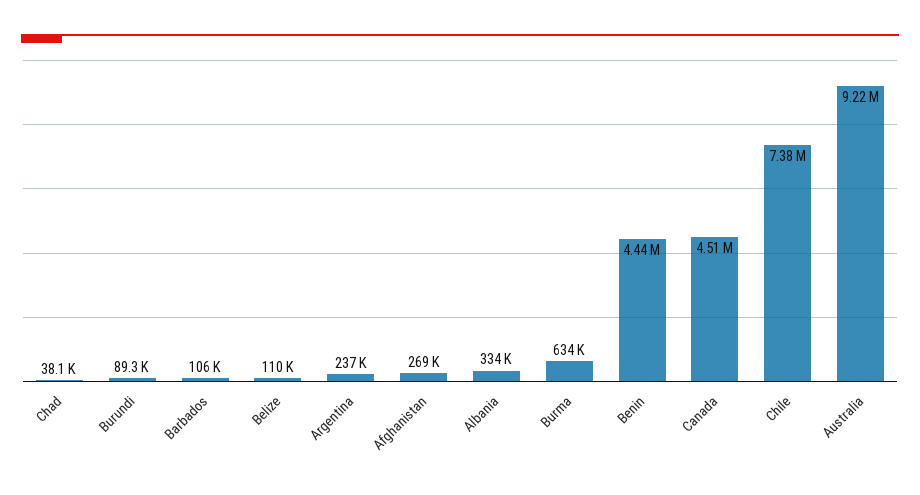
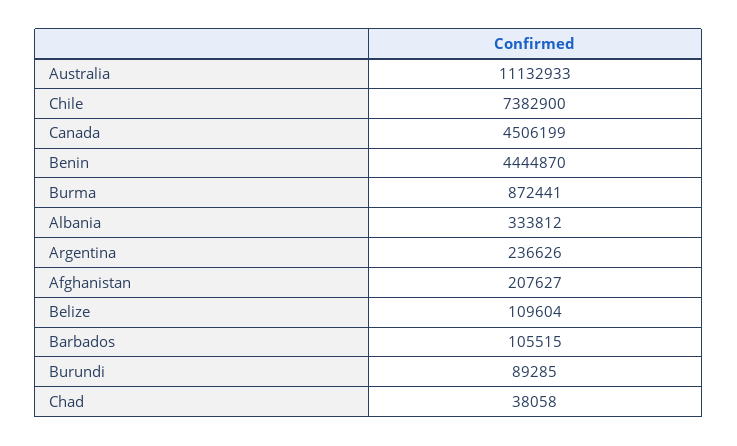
  {
    "Chad": 38058,
    "Burundi": 89285,
    "Barbados": 105515,
    "Belize": 109604,
    "Argentina": 236626,
-   "Afghanistan": 269000,
+   "Afghanistan": 207627,
    "Albania": 333812,
-   "Burma": 634000,
+   "Burma": 872441,
    "Benin": 4444870,
    "Canada": 4506199,
    "Chile": 7382900,
-   "Australia": 9220000
+   "Australia": 11132933
  }

